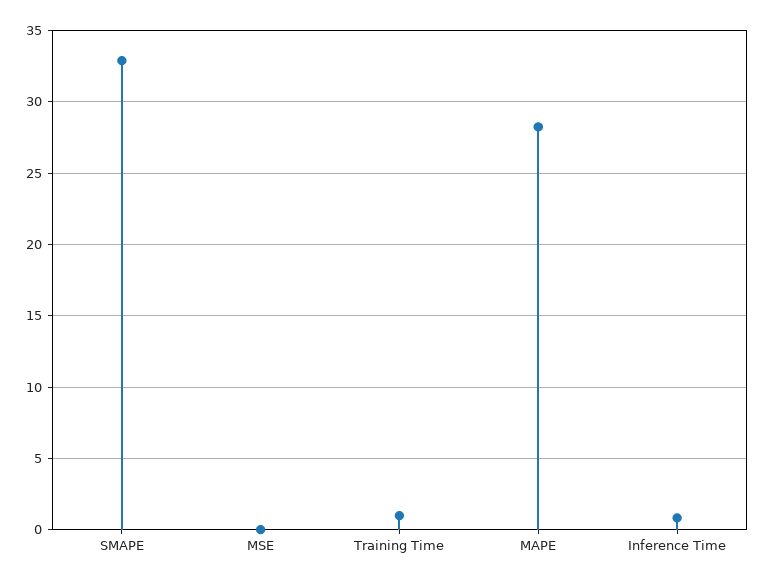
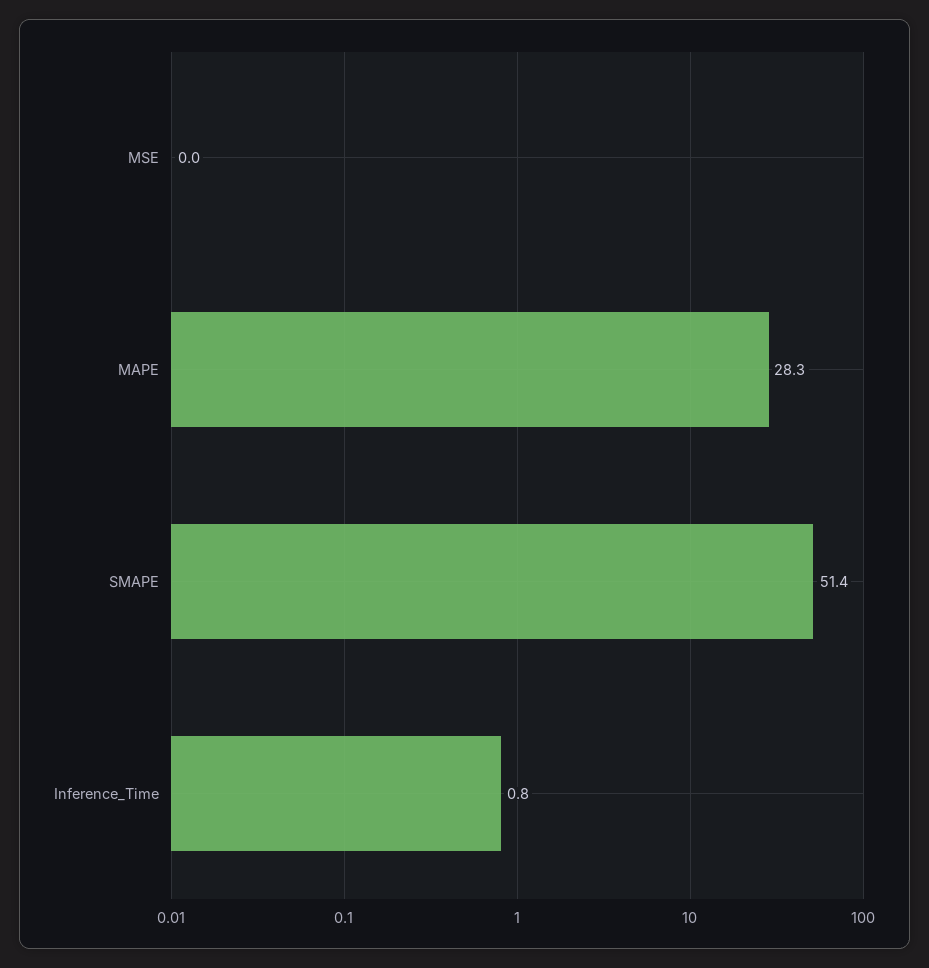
  {
-   "SMAPE": 33,
+   "SMAPE": 51.4,
    "MSE": 0,
-   "Training Time": 1,
    "MAPE": 28.3,
    "Inference Time": 0.8
  }

